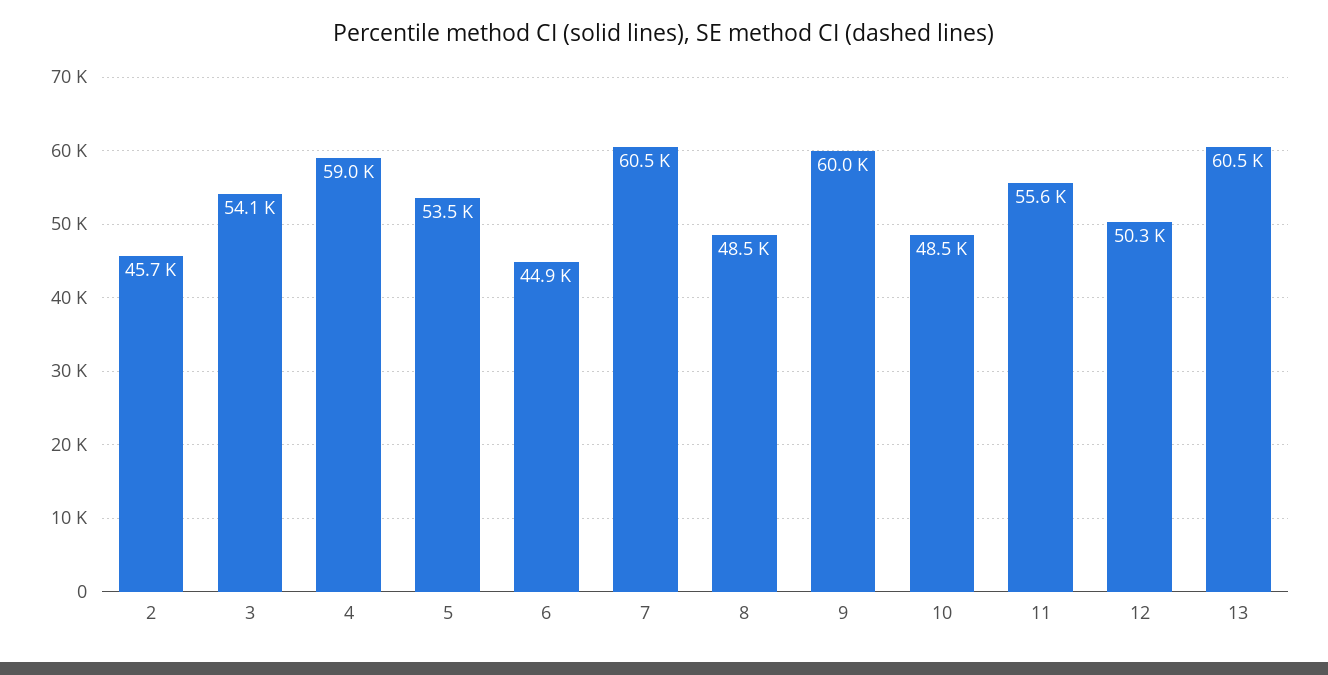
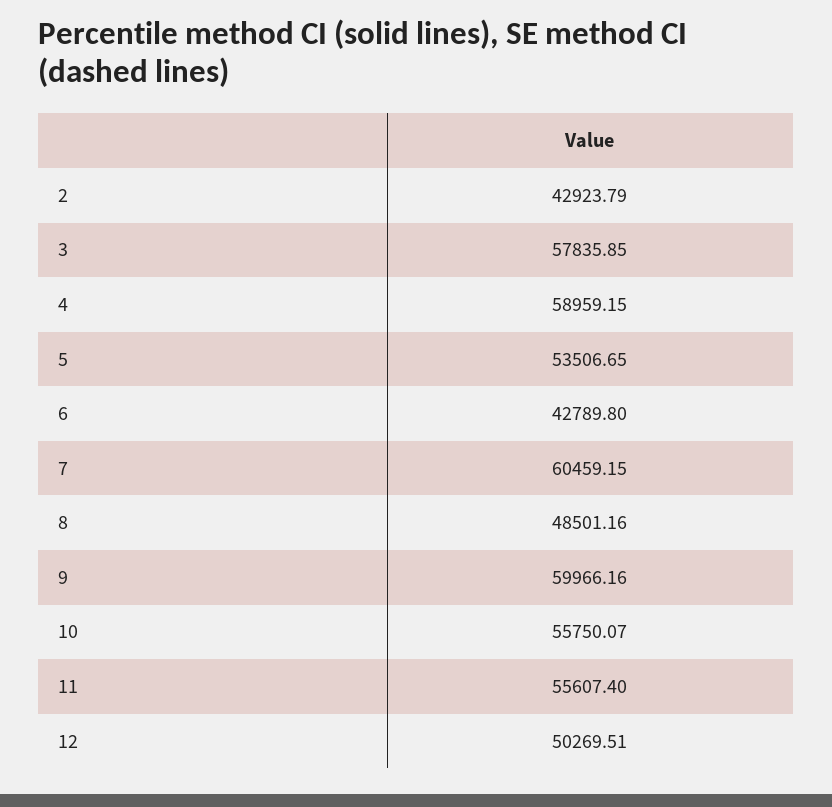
  {
-   "2": 45700,
+   "2": 42923.79,
-   "3": 54100,
+   "3": 57835.85,
    "4": 58959.15,
    "5": 53506.65,
-   "6": 44900,
+   "6": 42789.8,
    "7": 60459.15,
    "8": 48501.16,
    "9": 59966.16,
-   "10": 48500,
+   "10": 55750.07,
    "11": 55607.4,
-   "12": 50269.51,
+   "12": 50269.51
-   "13": 60500
  }

